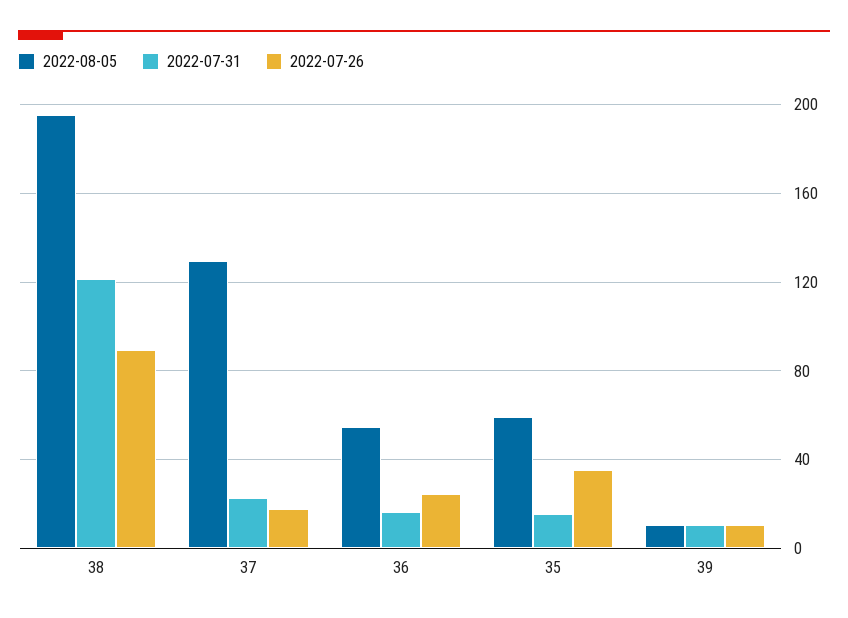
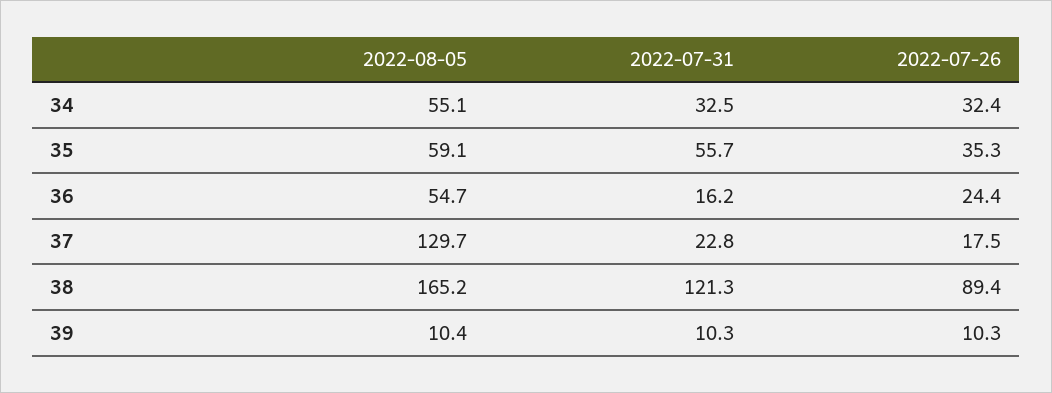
  {
    "2022-08-05": {
-     "38": 195,
+     "38": 165.2,
      "37": 129.7,
      "36": 54.7,
      "35": 59.1,
-     "39": 10.4
+     "39": 10.4,
+     "34": 55.1
    },
    "2022-07-31": {
      "38": 121.3,
      "37": 22.8,
      "36": 16.2,
-     "35": 15,
+     "35": 55.7,
-     "39": 10.3
+     "39": 10.3,
+     "34": 32.5
    },
    "2022-07-26": {
      "38": 89.4,
      "37": 17.5,
      "36": 24.4,
      "35": 35.3,
-     "39": 10.3
+     "39": 10.3,
+     "34": 32.4
    }
  }

